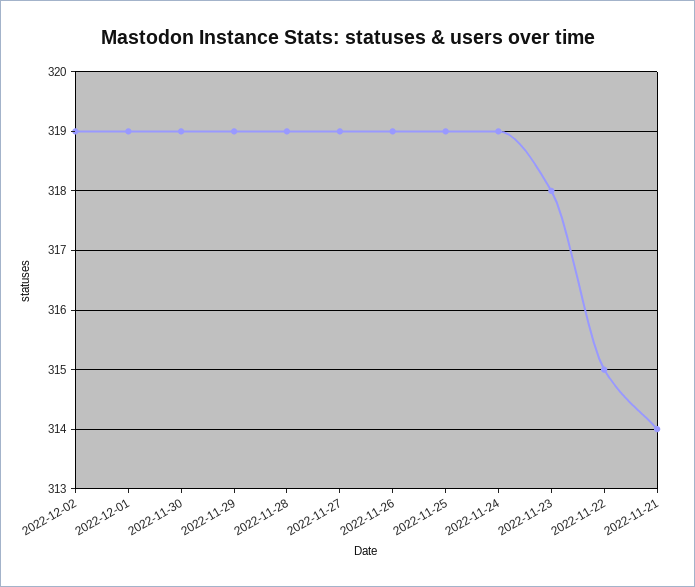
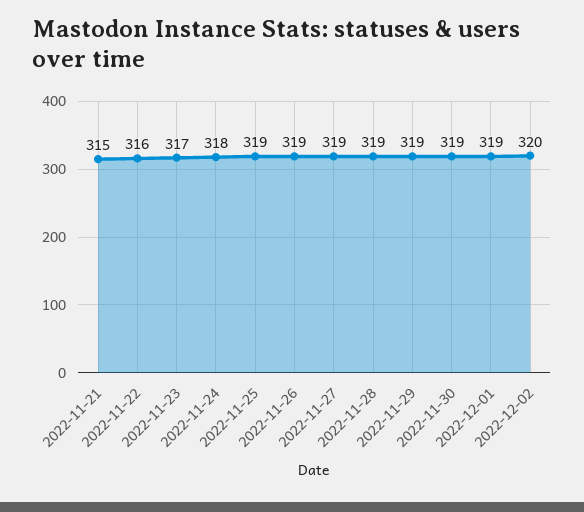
  {
-   "2022-12-02": 319,
+   "2022-12-02": 320,
    "2022-12-01": 319,
    "2022-11-30": 319,
    "2022-11-29": 319,
    "2022-11-28": 319,
    "2022-11-27": 319,
    "2022-11-26": 319,
    "2022-11-25": 319,
-   "2022-11-24": 319,
+   "2022-11-24": 318,
-   "2022-11-23": 318,
+   "2022-11-23": 317,
-   "2022-11-22": 315,
+   "2022-11-22": 316,
-   "2022-11-21": 314
+   "2022-11-21": 315
  }

